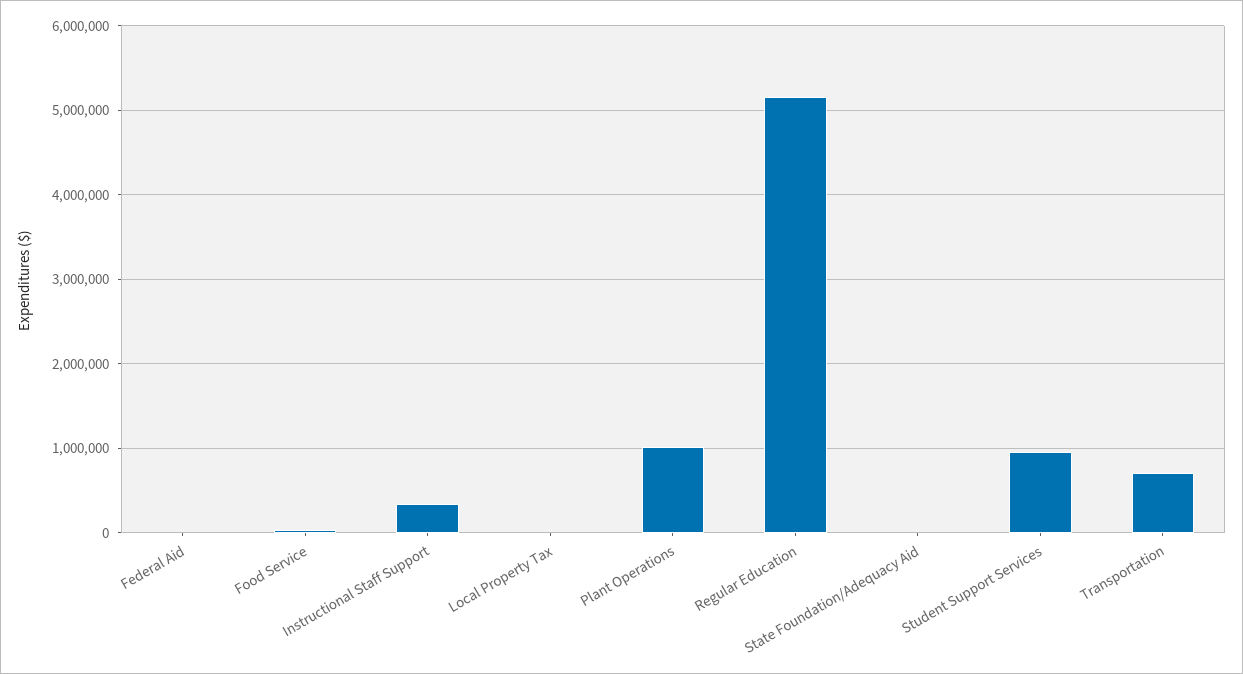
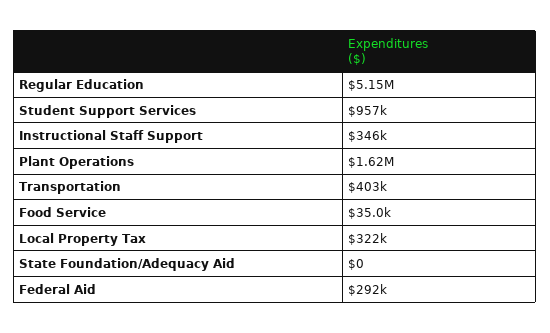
  {
-   "Federal Aid": 0,
+   "Federal Aid": 292000,
    "Food Service": 35000,
    "Instructional Staff Support": 346000,
-   "Local Property Tax": 0,
+   "Local Property Tax": 322000,
-   "Plant Operations": 1000000,
+   "Plant Operations": 1620000,
    "Regular Education": 5150000,
    "State Foundation/Adequacy Aid": 0,
    "Student Support Services": 957000,
-   "Transportation": 700000
+   "Transportation": 403000
  }

